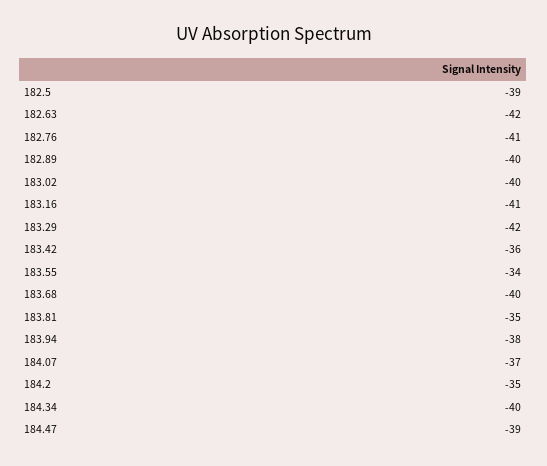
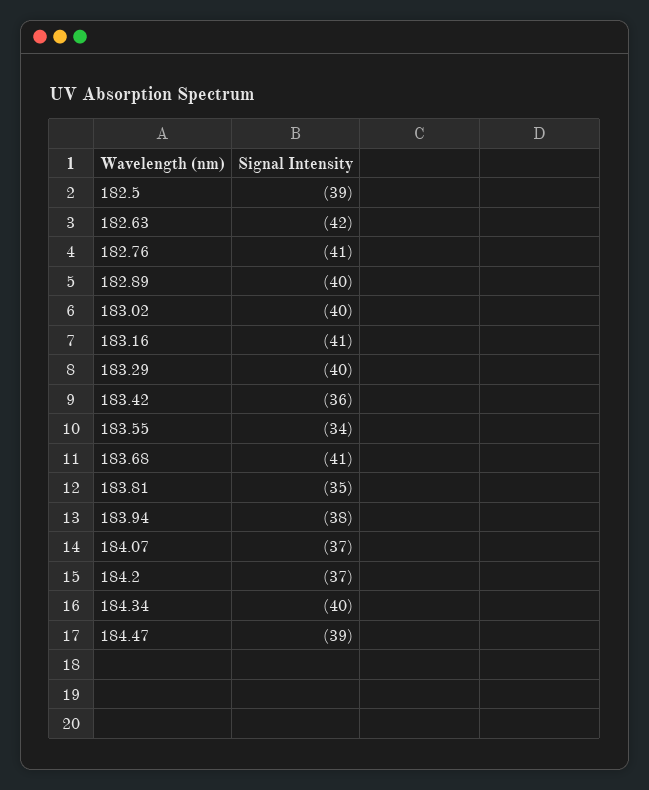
  {
    "182.5": -39,
    "182.63": -42,
    "182.76": -41,
    "182.89": -40,
    "183.02": -40,
    "183.16": -41,
-   "183.29": -42,
+   "183.29": -40,
    "183.42": -36,
    "183.55": -34,
-   "183.68": -40,
+   "183.68": -41,
    "183.81": -35,
    "183.94": -38,
    "184.07": -37,
-   "184.2": -35,
+   "184.2": -37,
    "184.34": -40,
    "184.47": -39
  }

